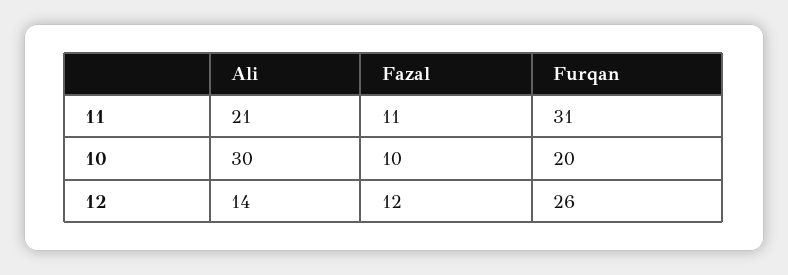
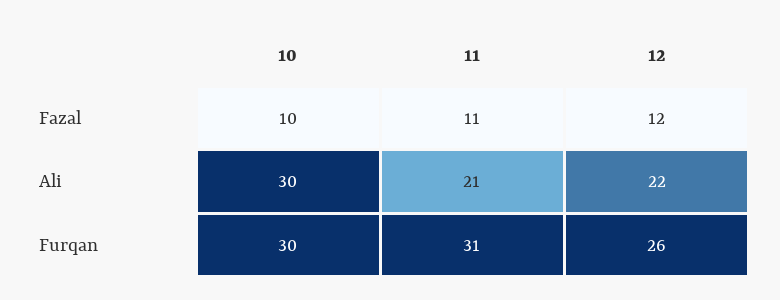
  {
    "Ali": {
      "11": 21,
      "10": 30,
-     "12": 14
+     "12": 22
    },
    "Fazal": {
      "11": 11,
      "10": 10,
      "12": 12
    },
    "Furqan": {
      "11": 31,
-     "10": 20,
+     "10": 30,
      "12": 26
    }
  }

